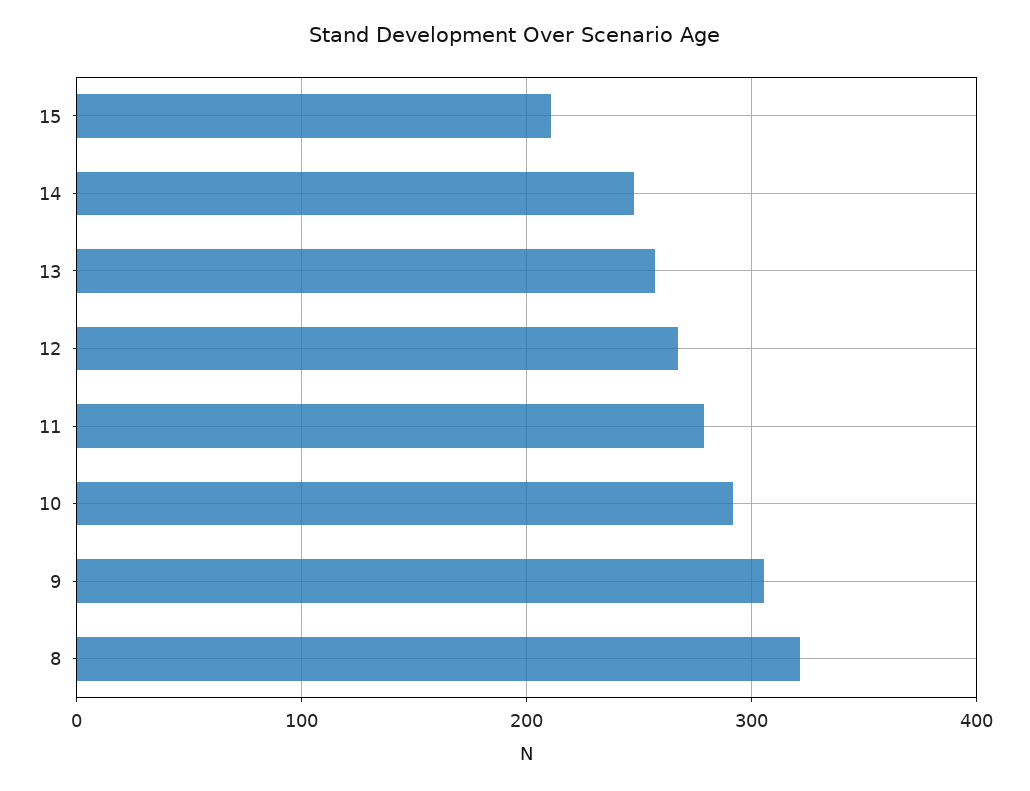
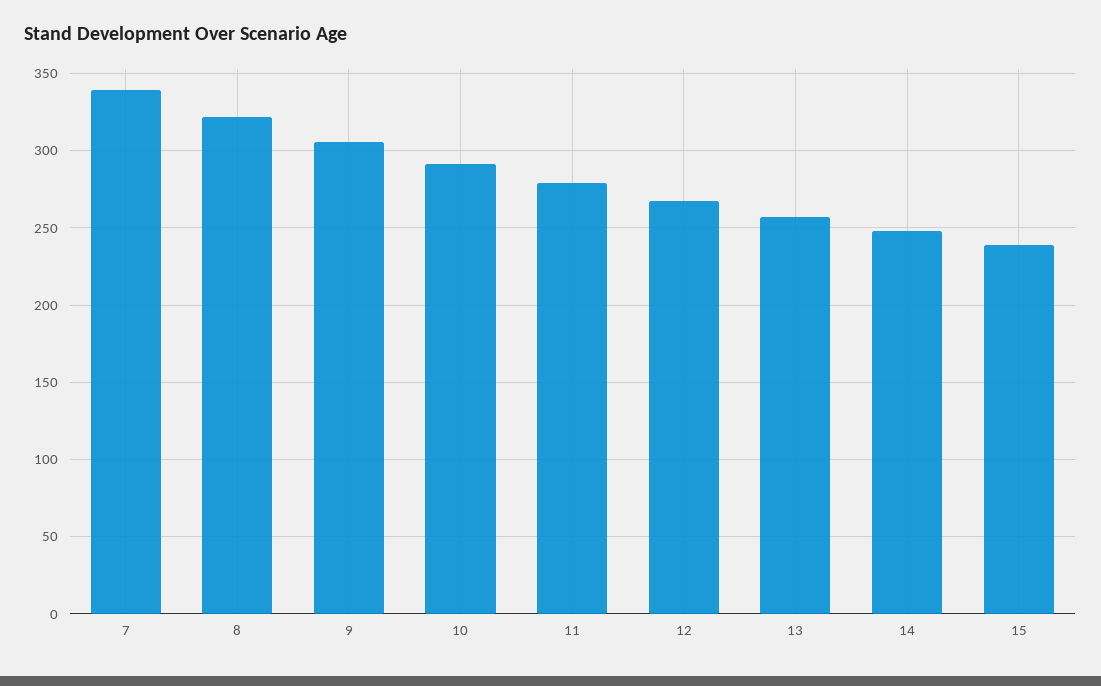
  {
-   "15": 210,
+   "15": 240,
    "14": 250,
    "13": 255,
    "12": 265,
    "11": 280,
    "10": 290,
    "9": 305,
-   "8": 320
+   "8": 320,
+   "7": 340
  }

